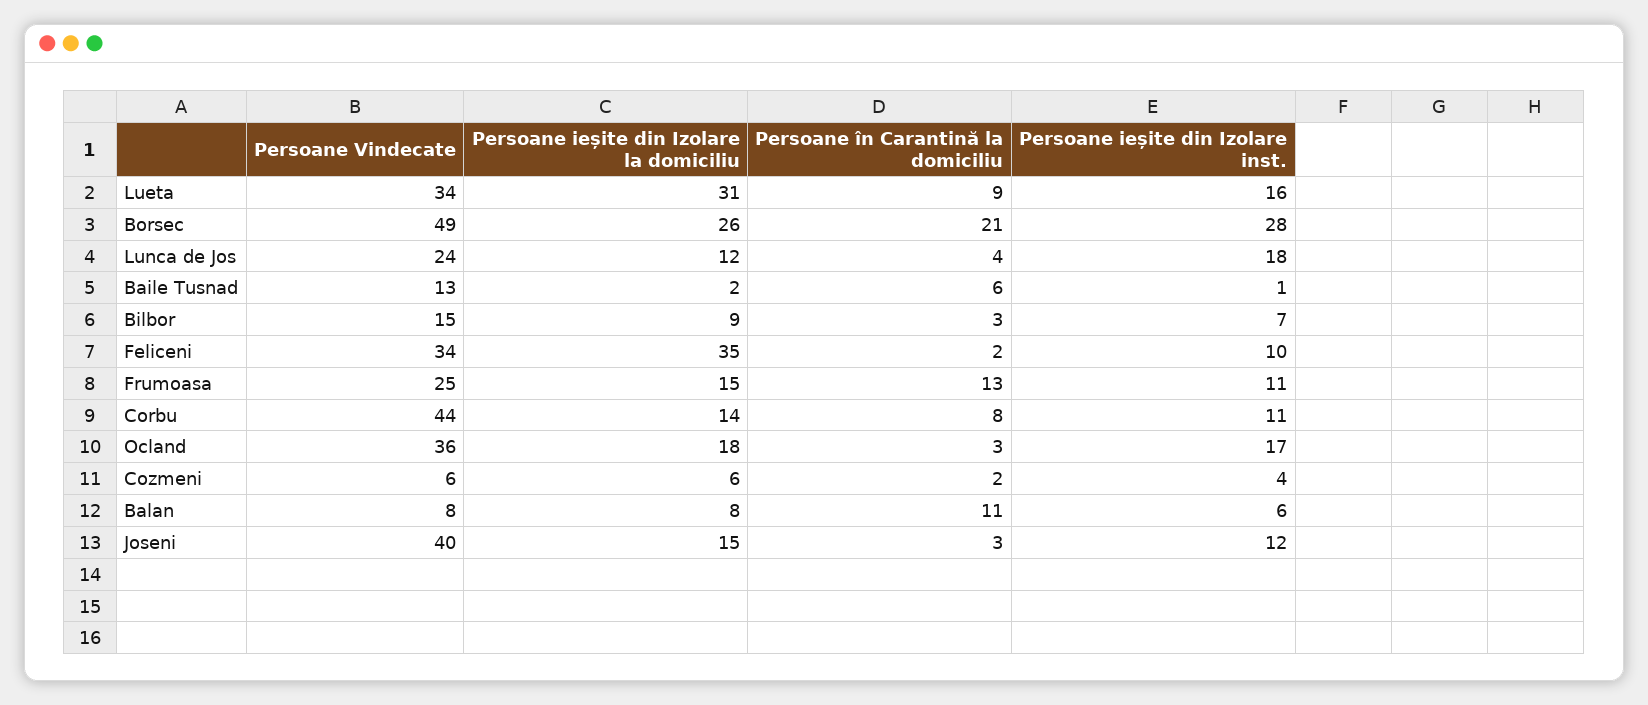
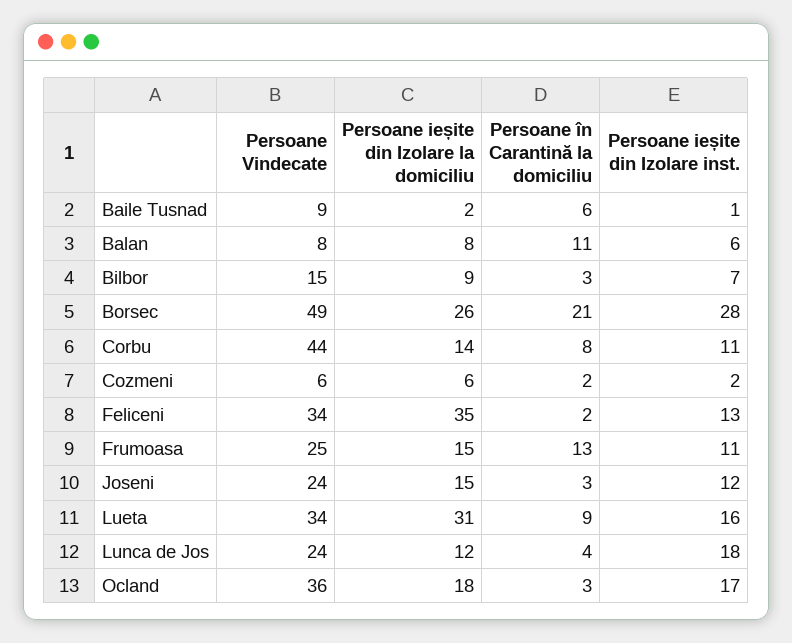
  {
    "Persoane Vindecate": {
      "Lueta": 34,
      "Borsec": 49,
      "Lunca de Jos": 24,
-     "Baile Tusnad": 13,
+     "Baile Tusnad": 9,
      "Bilbor": 15,
      "Feliceni": 34,
      "Frumoasa": 25,
      "Corbu": 44,
      "Ocland": 36,
      "Cozmeni": 6,
      "Balan": 8,
-     "Joseni": 40
+     "Joseni": 24
    },
    "Persoane ieșite din Izolare la domiciliu": {
      "Lueta": 31,
      "Borsec": 26,
      "Lunca de Jos": 12,
      "Baile Tusnad": 2,
      "Bilbor": 9,
      "Feliceni": 35,
      "Frumoasa": 15,
      "Corbu": 14,
      "Ocland": 18,
      "Cozmeni": 6,
      "Balan": 8,
      "Joseni": 15
    },
    "Persoane în Carantină la domiciliu": {
      "Lueta": 9,
      "Borsec": 21,
      "Lunca de Jos": 4,
      "Baile Tusnad": 6,
      "Bilbor": 3,
      "Feliceni": 2,
      "Frumoasa": 13,
      "Corbu": 8,
      "Ocland": 3,
      "Cozmeni": 2,
      "Balan": 11,
      "Joseni": 3
    },
    "Persoane ieșite din Izolare inst.": {
      "Lueta": 16,
      "Borsec": 28,
      "Lunca de Jos": 18,
      "Baile Tusnad": 1,
      "Bilbor": 7,
-     "Feliceni": 10,
+     "Feliceni": 13,
      "Frumoasa": 11,
      "Corbu": 11,
      "Ocland": 17,
-     "Cozmeni": 4,
+     "Cozmeni": 2,
      "Balan": 6,
      "Joseni": 12
    }
  }

